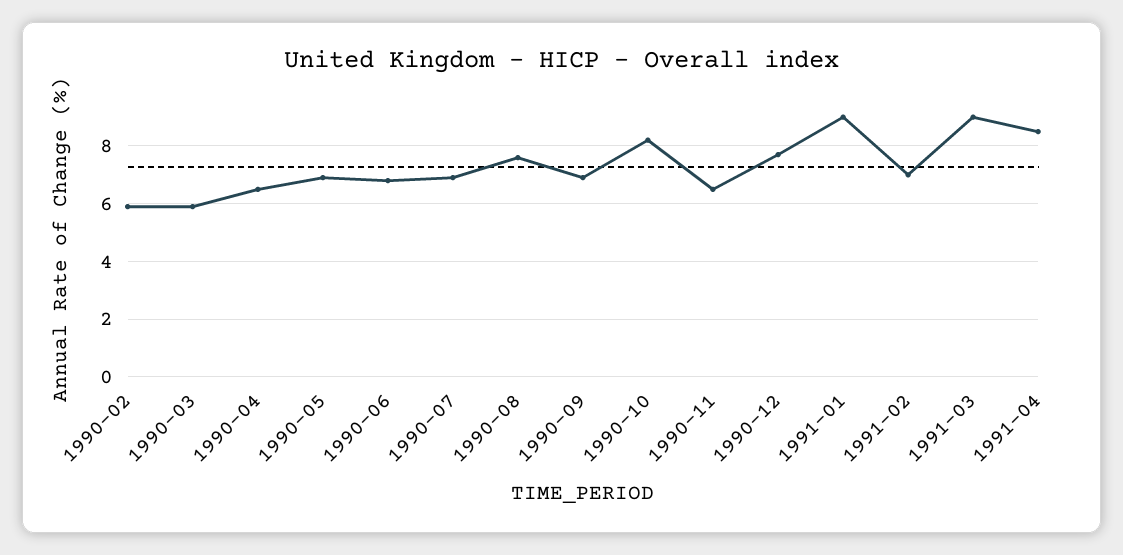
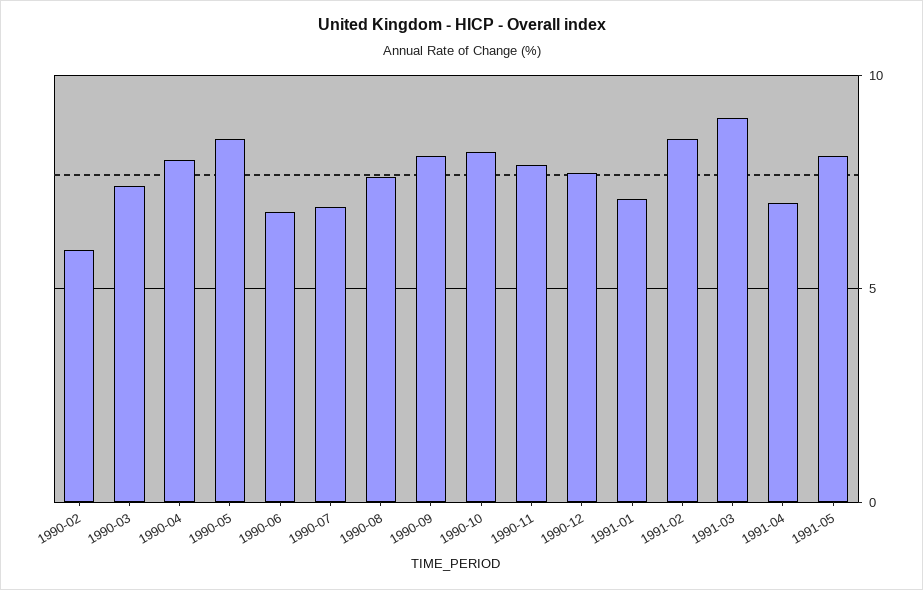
  {
    "1990-02": 6,
-   "1990-03": 6,
+   "1990-03": 7.5,
-   "1990-04": 6.5,
+   "1990-04": 8,
-   "1990-05": 7,
+   "1990-05": 8.5,
    "1990-06": 7,
    "1990-07": 7,
    "1990-08": 7.5,
-   "1990-09": 7,
+   "1990-09": 8,
    "1990-10": 8,
-   "1990-11": 6.5,
+   "1990-11": 8,
    "1990-12": 7.5,
-   "1991-01": 9,
+   "1991-01": 7,
-   "1991-02": 7,
+   "1991-02": 8.5,
    "1991-03": 9,
-   "1991-04": 8.5
+   "1991-04": 7,
+   "1991-05": 8
  }

